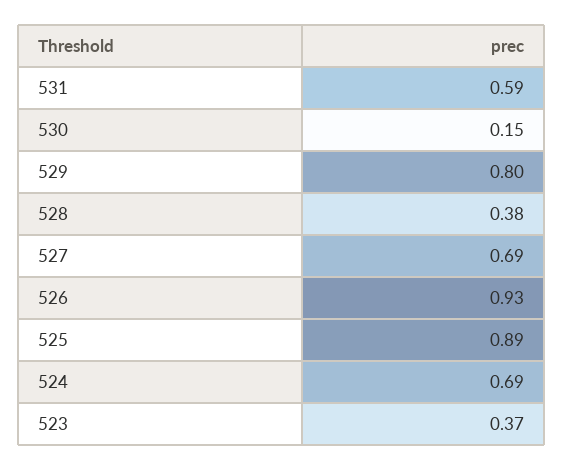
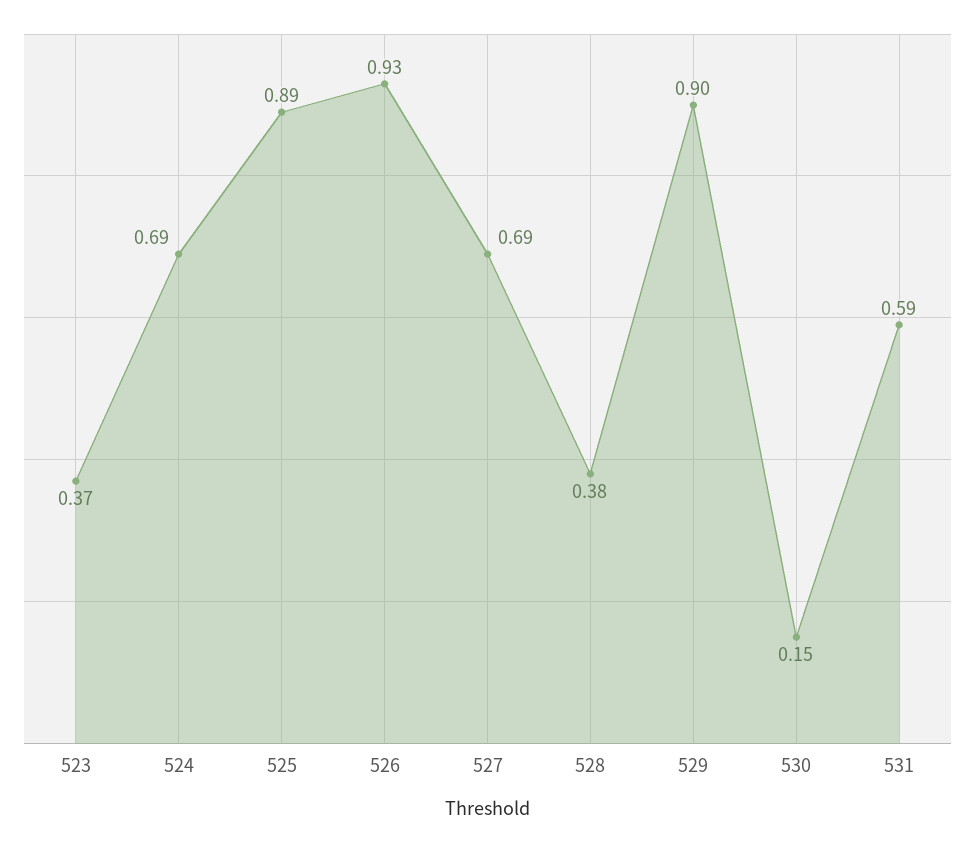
  {
    "531": 0.59,
    "530": 0.15,
-   "529": 0.8,
+   "529": 0.9,
    "528": 0.38,
    "527": 0.69,
    "526": 0.93,
    "525": 0.89,
    "524": 0.69,
    "523": 0.37
  }

